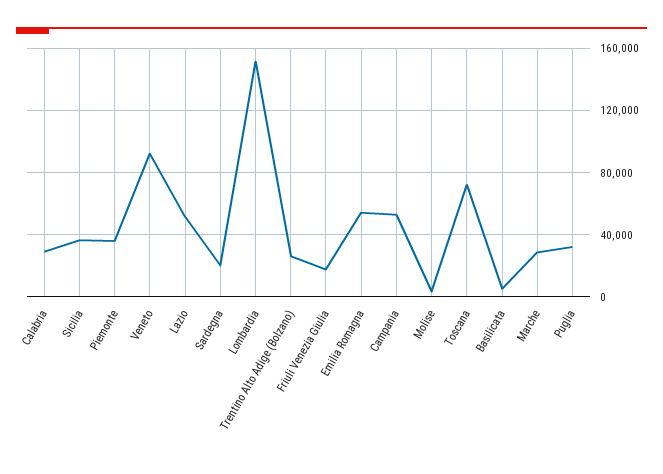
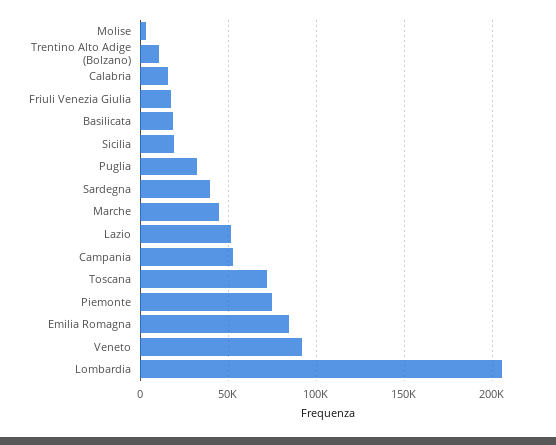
  {
-   "Calabria": 30000,
+   "Calabria": 15000,
-   "Sicilia": 35000,
+   "Sicilia": 20000,
-   "Piemonte": 35000,
+   "Piemonte": 75000,
    "Veneto": 90000,
    "Lazio": 50000,
-   "Sardegna": 20000,
+   "Sardegna": 40000,
-   "Lombardia": 150000,
+   "Lombardia": 205000,
-   "Trentino Alto Adige (Bolzano)": 25000,
+   "Trentino Alto Adige (Bolzano)": 10000,
    "Friuli Venezia Giulia": 20000,
-   "Emilia Romagna": 55000,
+   "Emilia Romagna": 85000,
    "Campania": 55000,
    "Molise": 5000,
    "Toscana": 70000,
-   "Basilicata": 5000,
+   "Basilicata": 20000,
-   "Marche": 30000,
+   "Marche": 45000,
    "Puglia": 30000
  }

